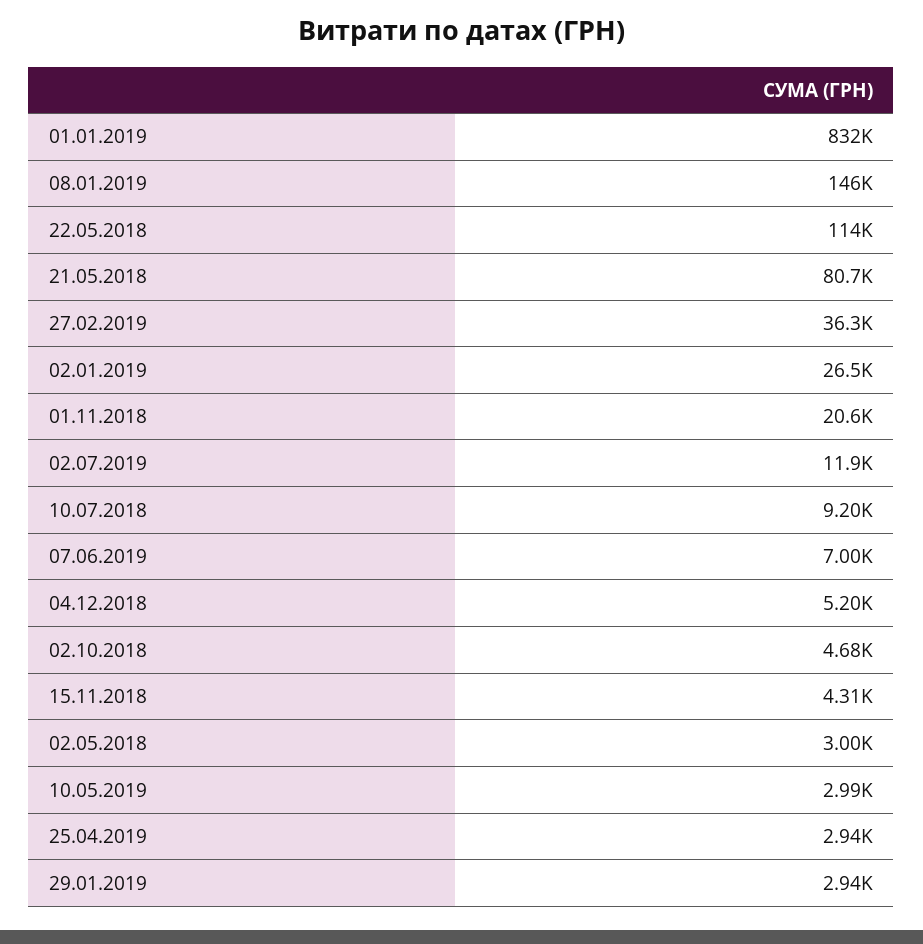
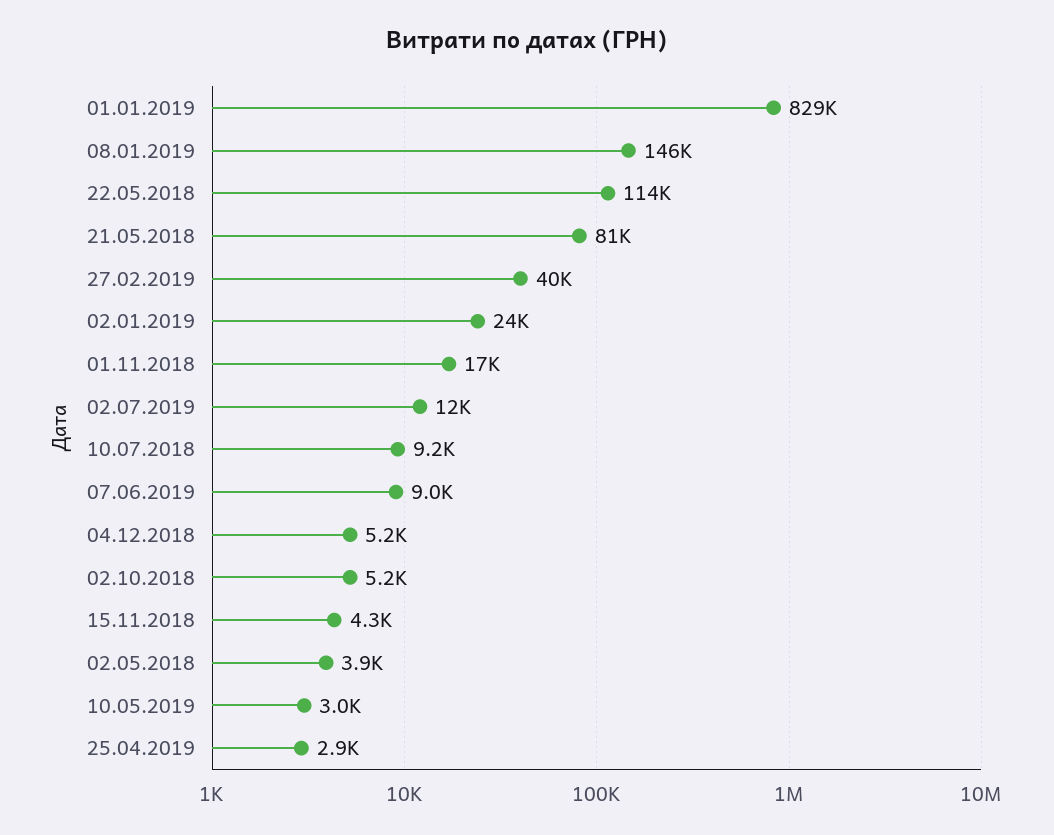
  {
-   "01.01.2019": 832000,
+   "01.01.2019": 829000,
    "08.01.2019": 146000,
    "22.05.2018": 114000,
    "21.05.2018": 80700,
-   "27.02.2019": 36300,
+   "27.02.2019": 40000,
-   "02.01.2019": 26500,
+   "02.01.2019": 24000,
-   "01.11.2018": 20600,
+   "01.11.2018": 17000,
    "02.07.2019": 11900,
    "10.07.2018": 9200,
-   "07.06.2019": 7000,
+   "07.06.2019": 9000,
    "04.12.2018": 5200,
-   "02.10.2018": 4680,
+   "02.10.2018": 5200,
    "15.11.2018": 4310,
-   "02.05.2018": 3000,
+   "02.05.2018": 3900,
    "10.05.2019": 2990,
-   "25.04.2019": 2940,
+   "25.04.2019": 2940
-   "29.01.2019": 2940
  }

